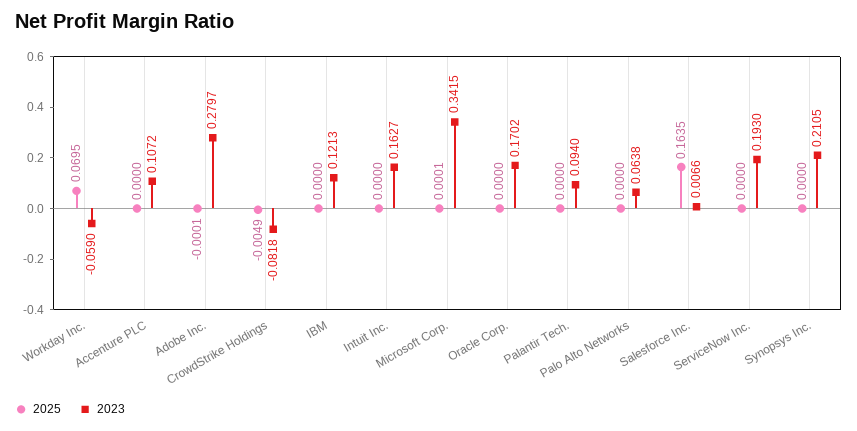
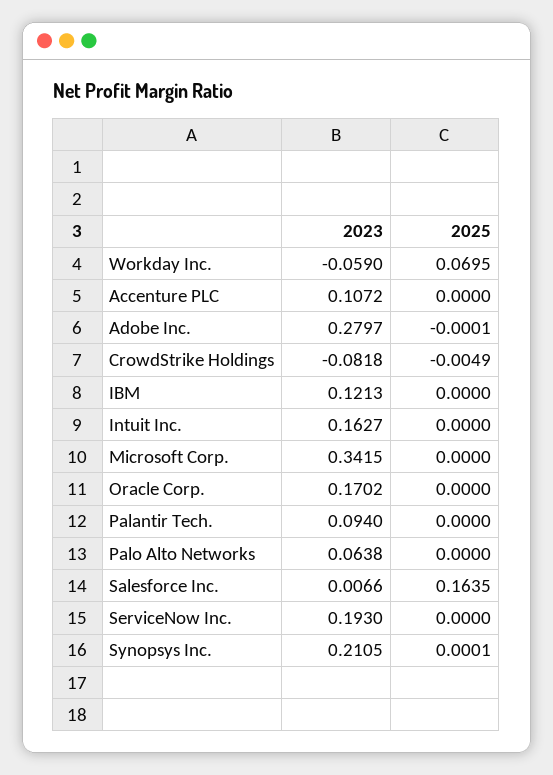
  {
    "2025": {
      "Workday Inc.": 0.0695,
      "Accenture PLC": 0,
      "Adobe Inc.": -0.0001,
      "CrowdStrike Holdings": -0.0049,
      "IBM": 0,
      "Intuit Inc.": 0,
-     "Microsoft Corp.": 0.0001,
+     "Microsoft Corp.": 0,
      "Oracle Corp.": 0,
      "Palantir Tech.": 0,
      "Palo Alto Networks": 0,
      "Salesforce Inc.": 0.1635,
      "ServiceNow Inc.": 0,
-     "Synopsys Inc.": 0
+     "Synopsys Inc.": 0.0001
    },
    "2023": {
      "Workday Inc.": -0.059,
      "Accenture PLC": 0.1072,
      "Adobe Inc.": 0.2797,
      "CrowdStrike Holdings": -0.0818,
      "IBM": 0.1213,
      "Intuit Inc.": 0.1627,
      "Microsoft Corp.": 0.3415,
      "Oracle Corp.": 0.1702,
      "Palantir Tech.": 0.094,
      "Palo Alto Networks": 0.0638,
      "Salesforce Inc.": 0.0066,
      "ServiceNow Inc.": 0.193,
      "Synopsys Inc.": 0.2105
    }
  }

